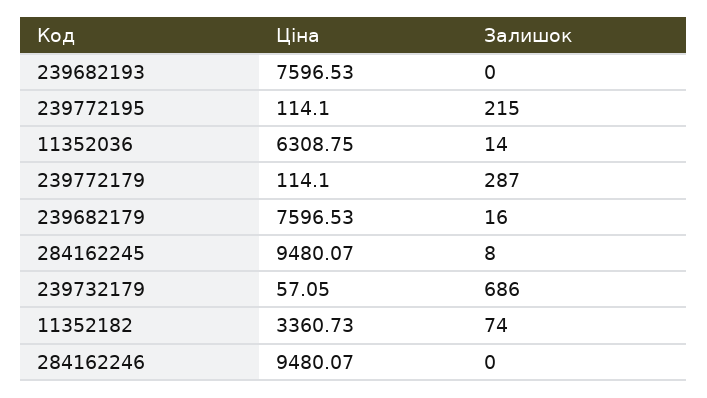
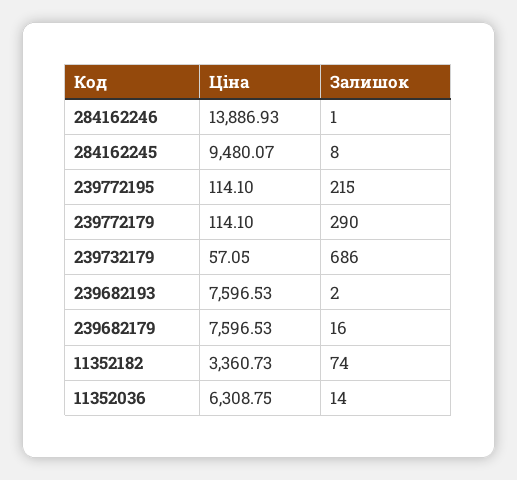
  {
    "Ціна": {
      "239682193": 7596.53,
      "239772195": 114.1,
      "11352036": 6308.75,
      "239772179": 114.1,
      "239682179": 7596.53,
      "284162245": 9480.07,
      "239732179": 57.05,
      "11352182": 3360.73,
-     "284162246": 9480.07
+     "284162246": 13886.93
    },
    "Залишок": {
-     "239682193": 0,
+     "239682193": 2,
      "239772195": 215,
      "11352036": 14,
-     "239772179": 287,
+     "239772179": 290,
      "239682179": 16,
      "284162245": 8,
      "239732179": 686,
      "11352182": 74,
-     "284162246": 0
+     "284162246": 1
    }
  }

